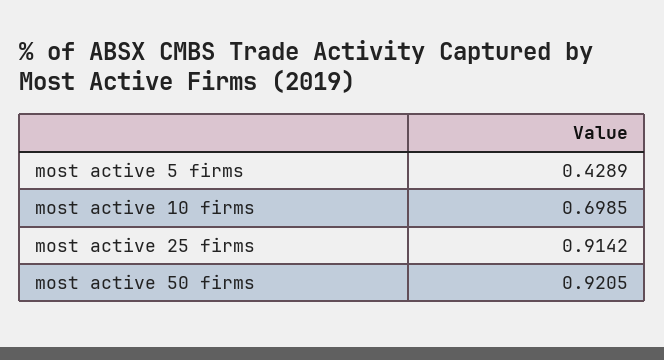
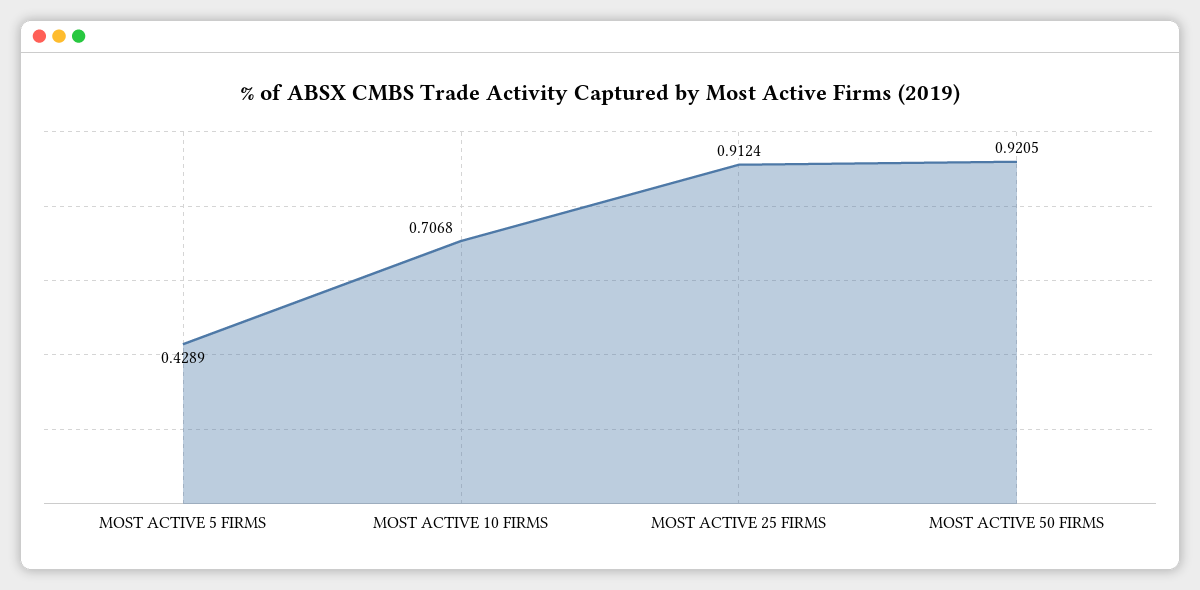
  {
    "most active 5 firms": 0.4289,
-   "most active 10 firms": 0.6985,
+   "most active 10 firms": 0.7068,
-   "most active 25 firms": 0.9142,
+   "most active 25 firms": 0.9124,
    "most active 50 firms": 0.9205
  }

